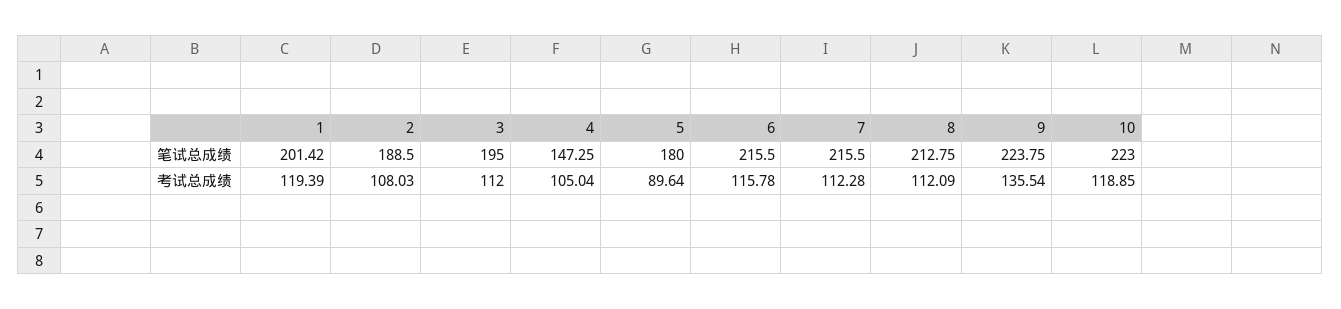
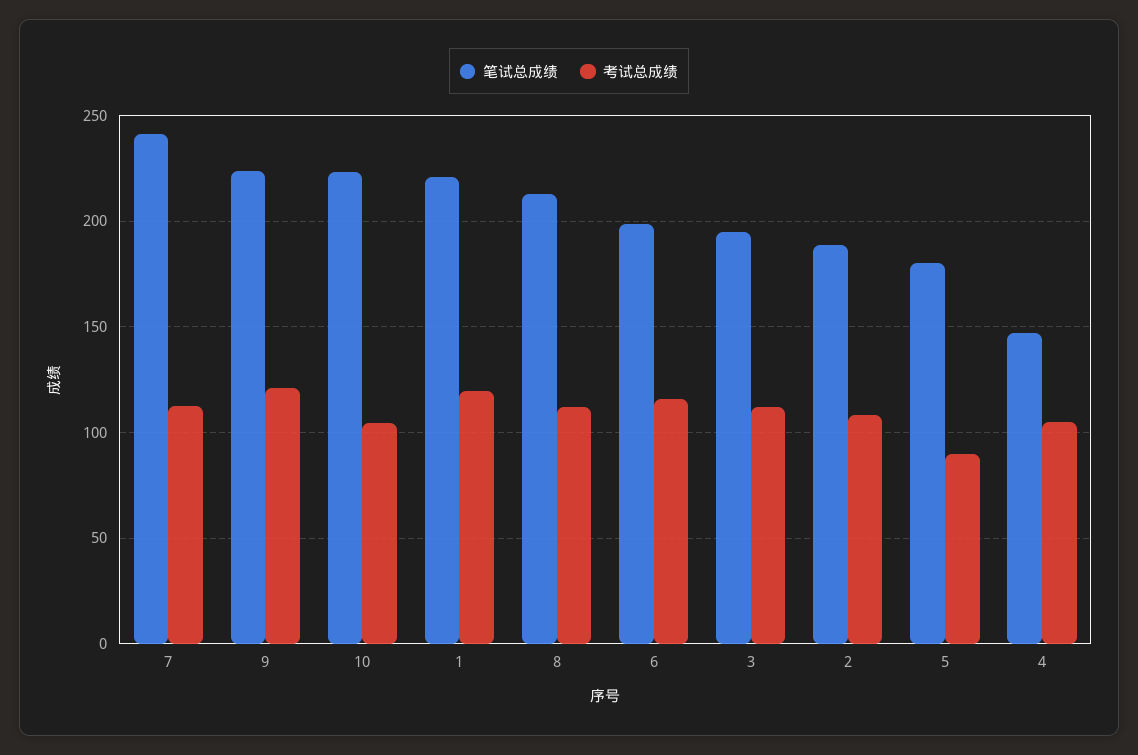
  {
    "笔试总成绩": {
-     "1": 201.42,
+     "1": 220,
      "2": 188.5,
      "3": 195,
      "4": 147.25,
      "5": 180,
-     "6": 215.5,
+     "6": 200,
-     "7": 215.5,
+     "7": 240,
      "8": 212.75,
      "9": 223.75,
      "10": 223
    },
    "考试总成绩": {
      "1": 119.39,
      "2": 108.03,
      "3": 112,
      "4": 105.04,
      "5": 89.64,
      "6": 115.78,
      "7": 112.28,
      "8": 112.09,
-     "9": 135.54,
+     "9": 120,
-     "10": 118.85
+     "10": 105
    }
  }

